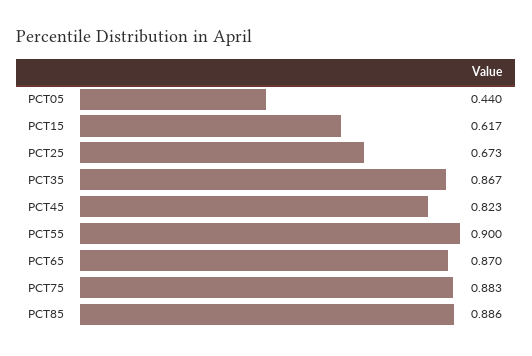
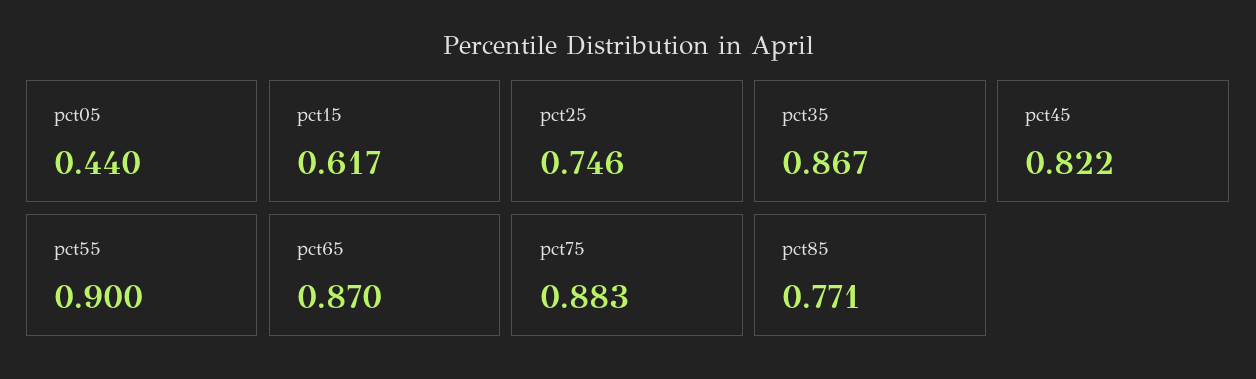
  {
    "PCT05": 0.44,
    "PCT15": 0.617,
-   "PCT25": 0.673,
+   "PCT25": 0.746,
    "PCT35": 0.867,
-   "PCT45": 0.823,
+   "PCT45": 0.822,
    "PCT55": 0.9,
    "PCT65": 0.87,
    "PCT75": 0.883,
-   "PCT85": 0.886
+   "PCT85": 0.771
  }

